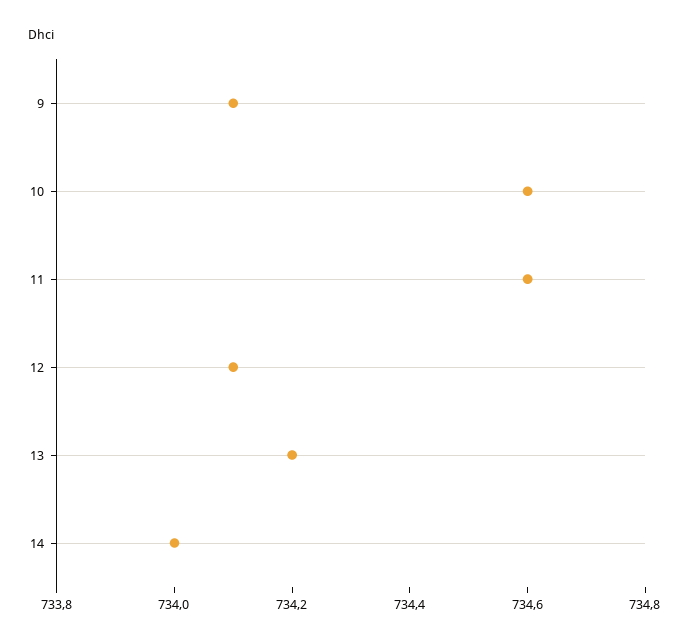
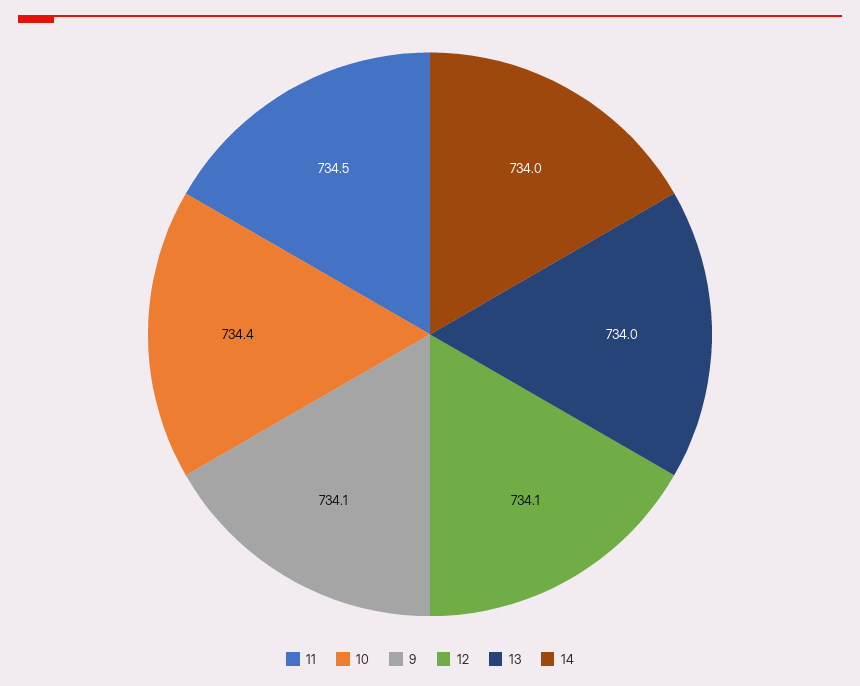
  {
    "9": 734.1,
-   "10": 734.6,
+   "10": 734.4,
-   "11": 734.6,
+   "11": 734.5,
    "12": 734.1,
-   "13": 734.2,
+   "13": 734,
    "14": 734
  }

